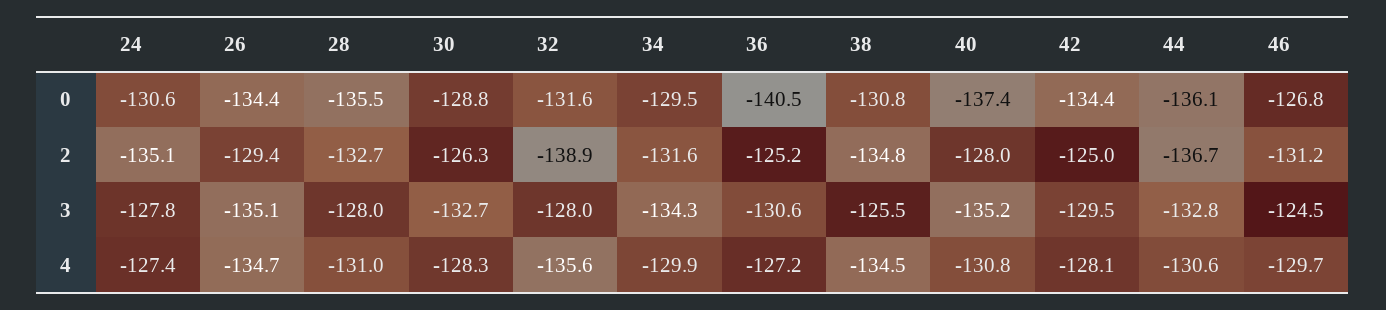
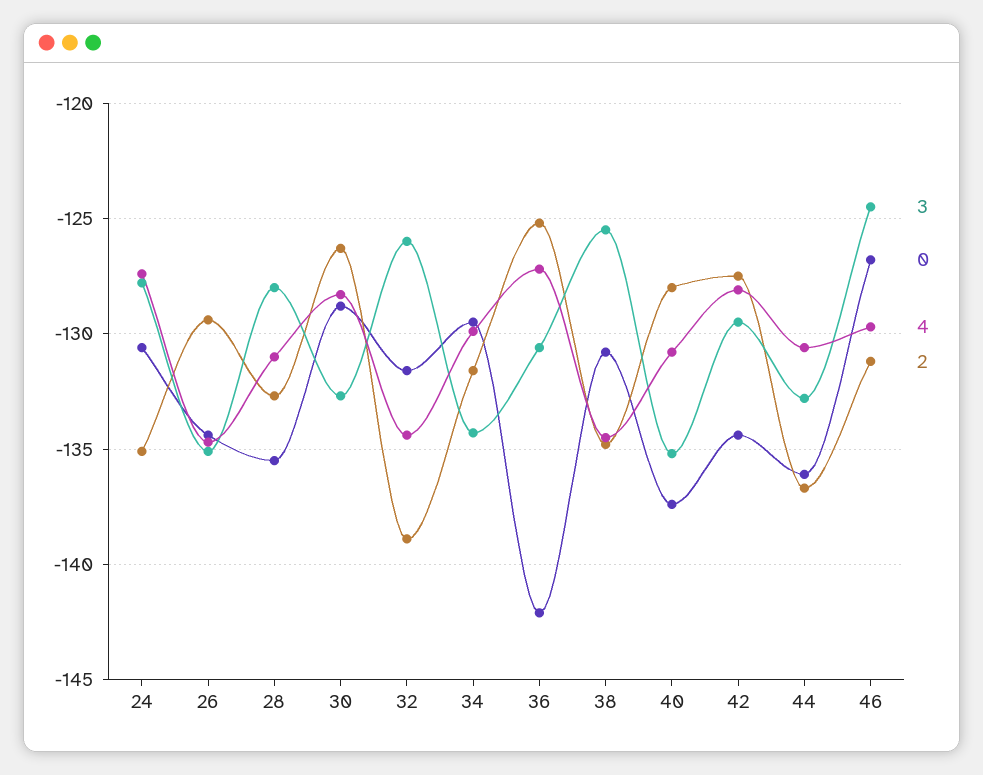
  {
    "0": {
      "24": -130.6,
      "26": -134.4,
      "28": -135.5,
      "30": -128.8,
      "32": -131.6,
      "34": -129.5,
-     "36": -140.5,
+     "36": -142,
      "38": -130.8,
      "40": -137.4,
      "42": -134.4,
      "44": -136.1,
      "46": -126.8
    },
    "2": {
      "24": -135.1,
      "26": -129.4,
      "28": -132.7,
      "30": -126.3,
      "32": -138.9,
      "34": -131.6,
      "36": -125.2,
      "38": -134.8,
      "40": -128,
-     "42": -125,
+     "42": -127.5,
      "44": -136.7,
      "46": -131.2
    },
    "3": {
      "24": -127.8,
      "26": -135.1,
      "28": -128,
      "30": -132.7,
-     "32": -128,
+     "32": -126,
      "34": -134.3,
      "36": -130.6,
      "38": -125.5,
      "40": -135.2,
      "42": -129.5,
      "44": -132.8,
      "46": -124.5
    },
    "4": {
      "24": -127.4,
      "26": -134.7,
      "28": -131,
      "30": -128.3,
-     "32": -135.6,
+     "32": -134.5,
      "34": -129.9,
      "36": -127.2,
      "38": -134.5,
      "40": -130.8,
      "42": -128.1,
      "44": -130.6,
      "46": -129.7
    }
  }

